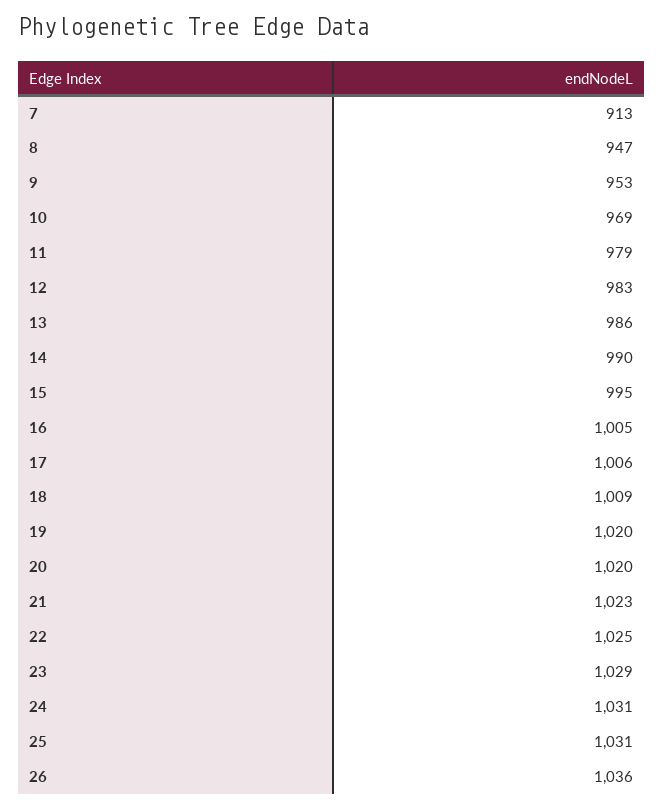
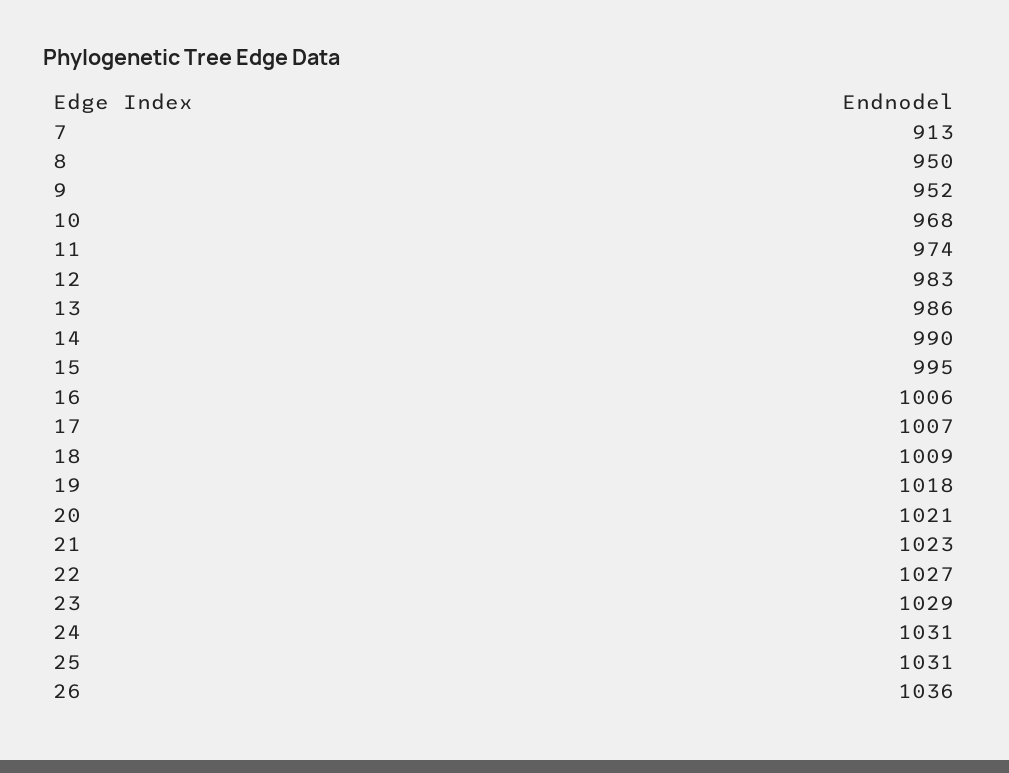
  {
    "7": 913,
-   "8": 947,
+   "8": 950,
-   "9": 953,
+   "9": 952,
-   "10": 969,
+   "10": 968,
-   "11": 979,
+   "11": 974,
    "12": 983,
    "13": 986,
    "14": 990,
    "15": 995,
-   "16": 1005,
+   "16": 1006,
-   "17": 1006,
+   "17": 1007,
    "18": 1009,
-   "19": 1020,
+   "19": 1018,
-   "20": 1020,
+   "20": 1021,
    "21": 1023,
-   "22": 1025,
+   "22": 1027,
    "23": 1029,
    "24": 1031,
    "25": 1031,
    "26": 1036
  }

